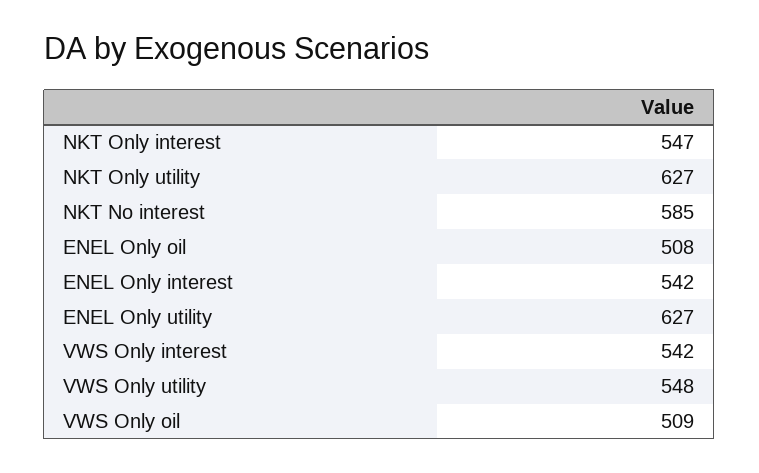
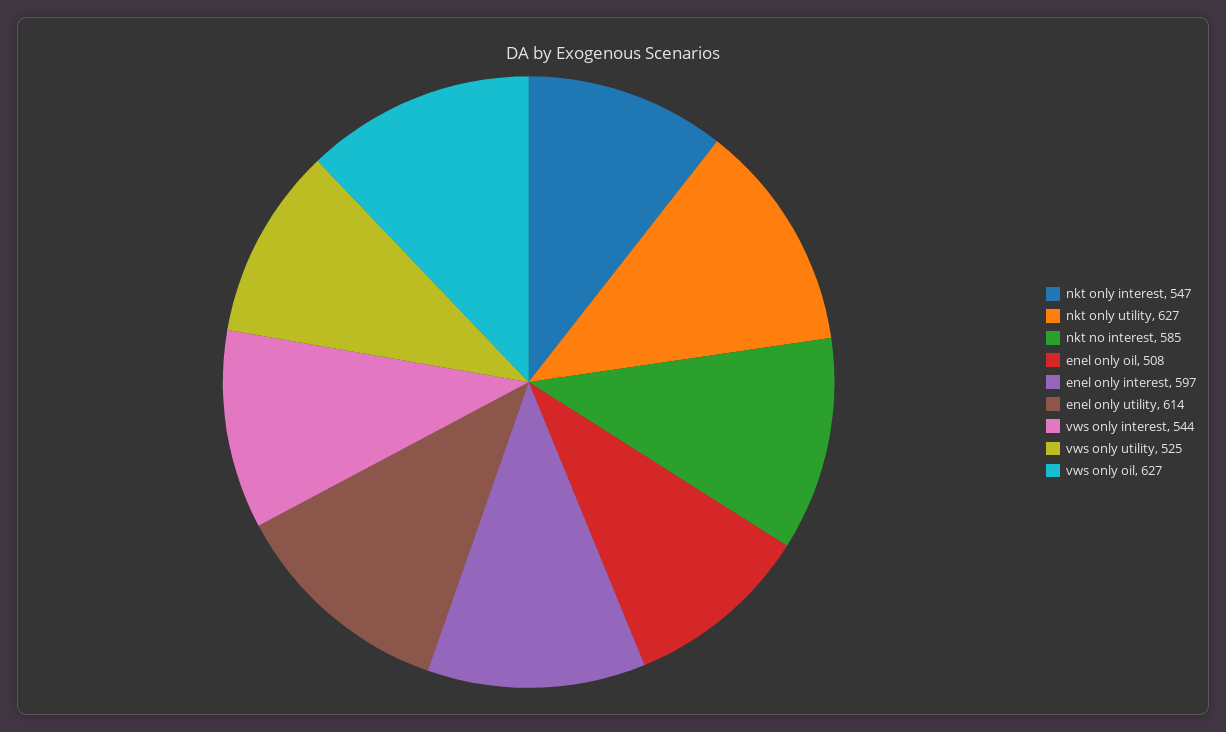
  {
    "NKT Only interest": 547,
    "NKT Only utility": 627,
    "NKT No interest": 585,
    "ENEL Only oil": 508,
-   "ENEL Only interest": 542,
+   "ENEL Only interest": 597,
-   "ENEL Only utility": 627,
+   "ENEL Only utility": 614,
-   "VWS Only interest": 542,
+   "VWS Only interest": 544,
-   "VWS Only utility": 548,
+   "VWS Only utility": 525,
-   "VWS Only oil": 509
+   "VWS Only oil": 627
  }

